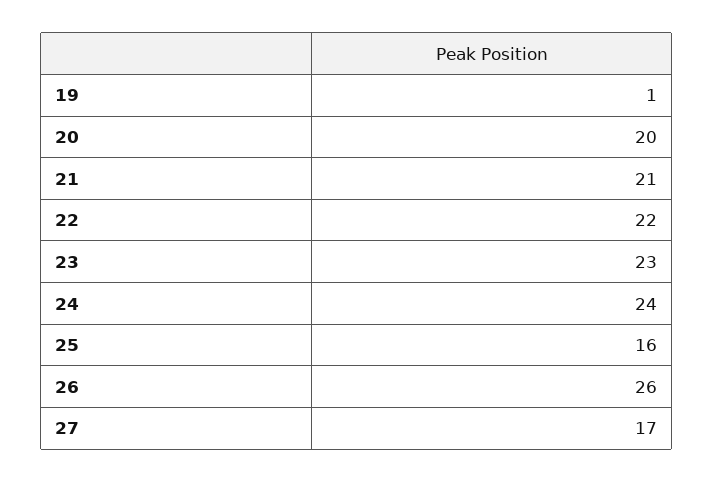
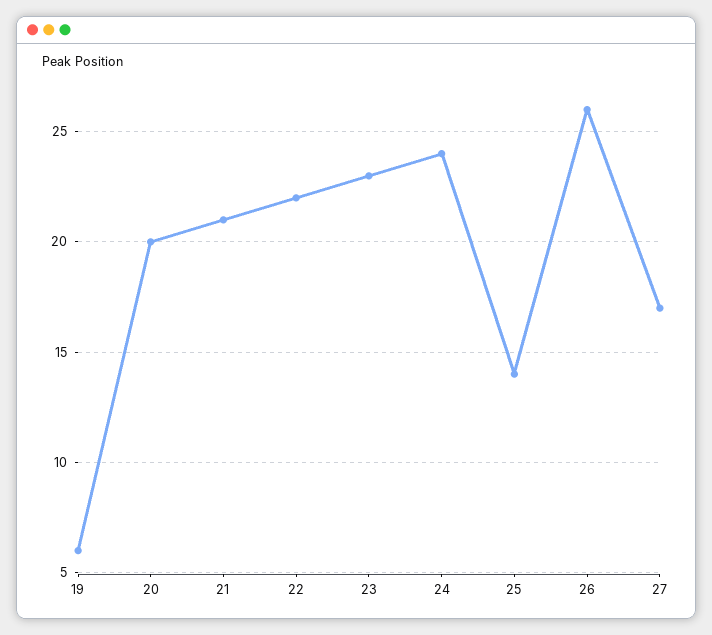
  {
-   "19": 1,
+   "19": 6,
    "20": 20,
    "21": 21,
    "22": 22,
    "23": 23,
    "24": 24,
-   "25": 16,
+   "25": 14,
    "26": 26,
    "27": 17
  }

